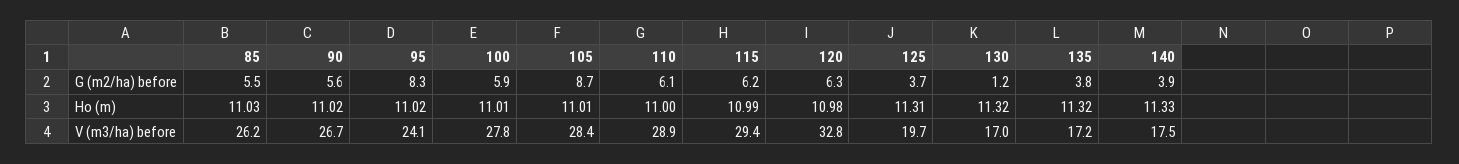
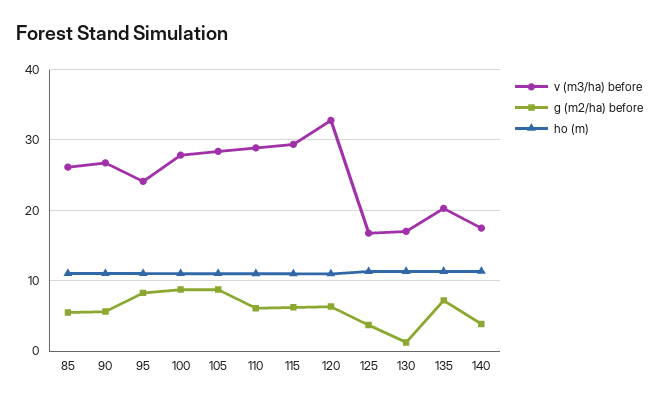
  {
    "G (m2/ha) before": {
      "85": 5.5,
      "90": 5.6,
      "95": 8.3,
-     "100": 5.9,
+     "100": 9,
      "105": 8.7,
      "110": 6.1,
      "115": 6.2,
      "120": 6.3,
      "125": 3.7,
      "130": 1.2,
-     "135": 3.8,
+     "135": 7,
      "140": 3.9
    },
    "Ho (m)": {
      "85": 11.03,
      "90": 11.02,
      "95": 11.02,
      "100": 11.01,
      "105": 11.01,
      "110": 11,
      "115": 10.99,
      "120": 10.98,
      "125": 11.31,
      "130": 11.32,
      "135": 11.32,
      "140": 11.33
    },
    "V (m3/ha) before": {
      "85": 26.2,
      "90": 26.7,
      "95": 24.1,
      "100": 27.8,
      "105": 28.4,
      "110": 28.9,
      "115": 29.4,
      "120": 32.8,
-     "125": 19.7,
+     "125": 17,
      "130": 17,
-     "135": 17.2,
+     "135": 20,
      "140": 17.5
    }
  }

